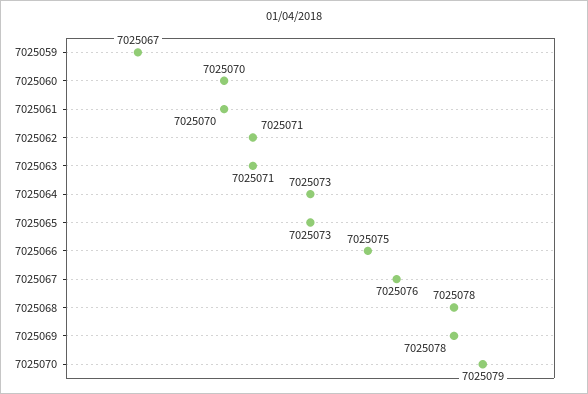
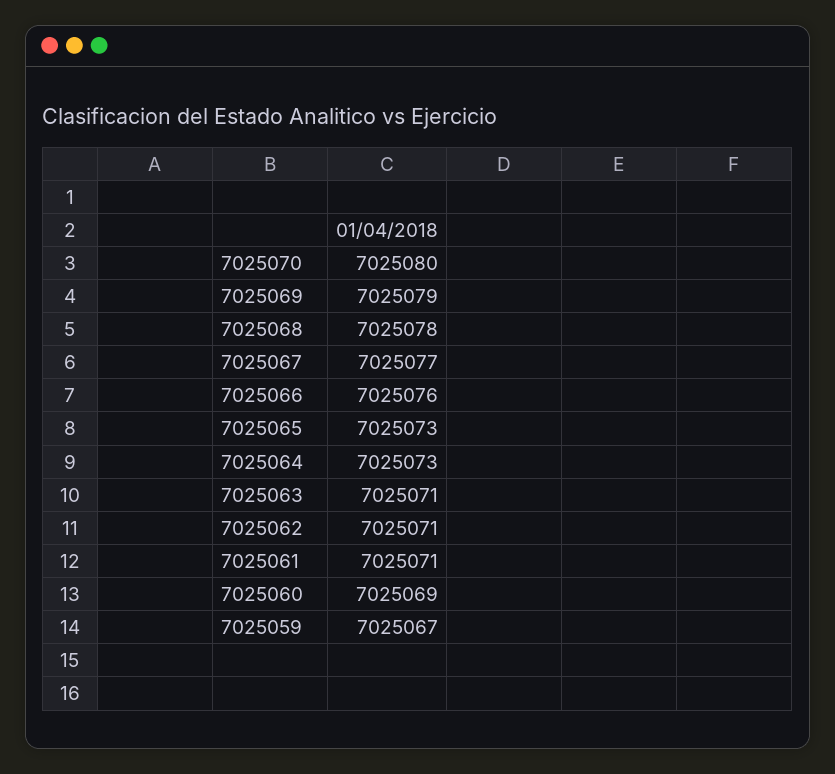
  {
    "7025059": 7025067,
-   "7025060": 7025070,
+   "7025060": 7025069,
-   "7025061": 7025070,
+   "7025061": 7025071,
    "7025062": 7025071,
    "7025063": 7025071,
    "7025064": 7025073,
    "7025065": 7025073,
-   "7025066": 7025075,
+   "7025066": 7025076,
-   "7025067": 7025076,
+   "7025067": 7025077,
    "7025068": 7025078,
-   "7025069": 7025078,
+   "7025069": 7025079,
-   "7025070": 7025079
+   "7025070": 7025080
  }

